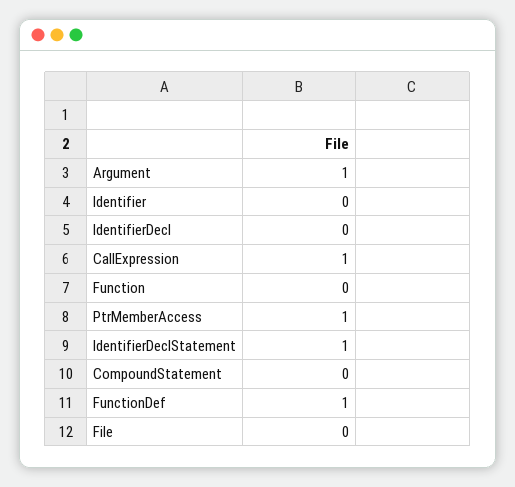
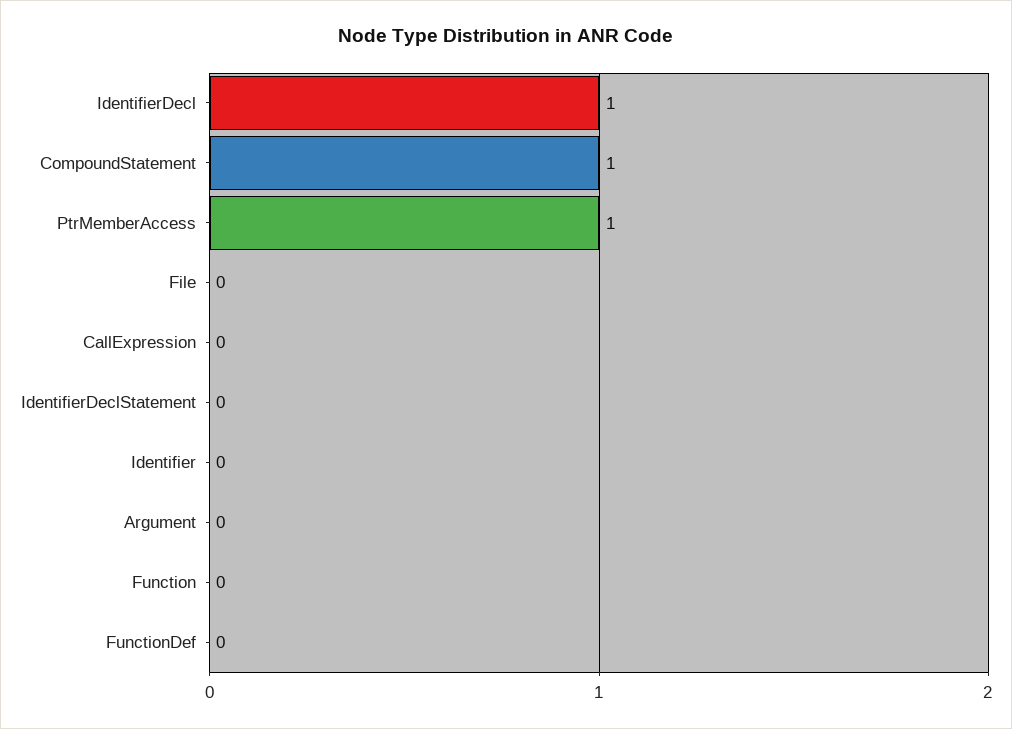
  {
-   "Argument": 1,
+   "Argument": 0,
    "Identifier": 0,
-   "IdentifierDecl": 0,
+   "IdentifierDecl": 1,
-   "CallExpression": 1,
+   "CallExpression": 0,
    "Function": 0,
    "PtrMemberAccess": 1,
-   "IdentifierDeclStatement": 1,
+   "IdentifierDeclStatement": 0,
-   "CompoundStatement": 0,
+   "CompoundStatement": 1,
-   "FunctionDef": 1,
+   "FunctionDef": 0,
    "File": 0
  }

